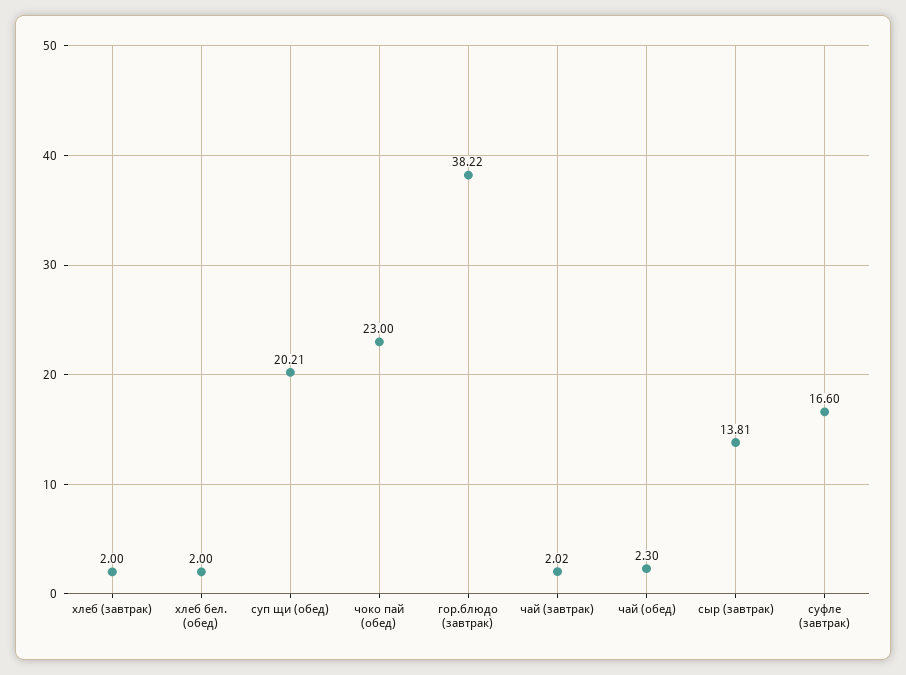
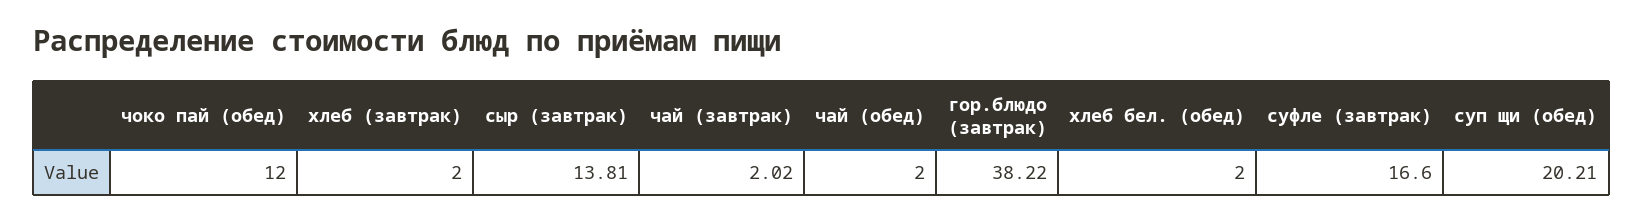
  {
    "хлеб (завтрак)": 2,
    "хлеб бел. (обед)": 2,
    "суп щи (обед)": 20.21,
-   "чоко пай (обед)": 23,
+   "чоко пай (обед)": 12,
    "гор.блюдо (завтрак)": 38.22,
    "чай (завтрак)": 2.02,
-   "чай (обед)": 2.3,
+   "чай (обед)": 2,
    "сыр (завтрак)": 13.81,
    "суфле (завтрак)": 16.6
  }

